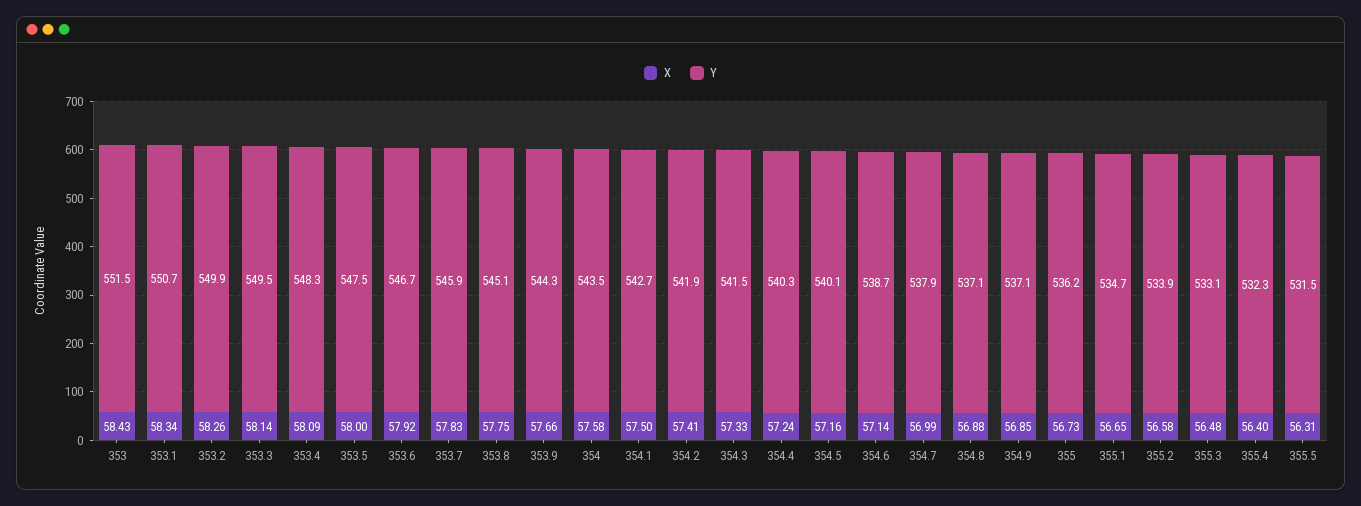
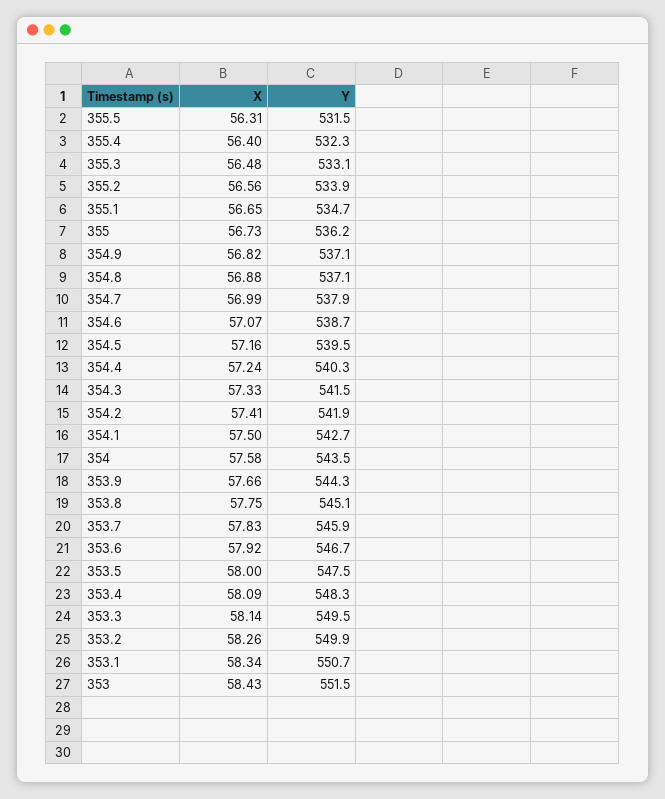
  {
    "X": {
      "353": 58.43,
      "353.1": 58.34,
      "353.2": 58.26,
      "353.3": 58.14,
      "353.4": 58.09,
      "353.5": 58,
      "353.6": 57.92,
      "353.7": 57.83,
      "353.8": 57.75,
      "353.9": 57.66,
      "354": 57.58,
      "354.1": 57.5,
      "354.2": 57.41,
      "354.3": 57.33,
      "354.4": 57.24,
      "354.5": 57.16,
-     "354.6": 57.14,
+     "354.6": 57.07,
      "354.7": 56.99,
      "354.8": 56.88,
-     "354.9": 56.85,
+     "354.9": 56.82,
      "355": 56.73,
      "355.1": 56.65,
-     "355.2": 56.58,
+     "355.2": 56.56,
      "355.3": 56.48,
      "355.4": 56.4,
      "355.5": 56.31
    },
    "Y": {
      "353": 551.5,
      "353.1": 550.7,
      "353.2": 549.9,
      "353.3": 549.5,
      "353.4": 548.3,
      "353.5": 547.5,
      "353.6": 546.7,
      "353.7": 545.9,
      "353.8": 545.1,
      "353.9": 544.3,
      "354": 543.5,
      "354.1": 542.7,
      "354.2": 541.9,
      "354.3": 541.5,
      "354.4": 540.3,
-     "354.5": 540.1,
+     "354.5": 539.5,
      "354.6": 538.7,
      "354.7": 537.9,
      "354.8": 537.1,
      "354.9": 537.1,
      "355": 536.2,
      "355.1": 534.7,
      "355.2": 533.9,
      "355.3": 533.1,
      "355.4": 532.3,
      "355.5": 531.5
    }
  }

